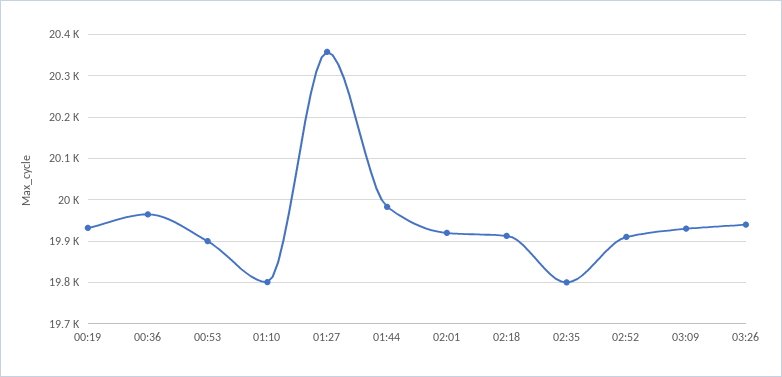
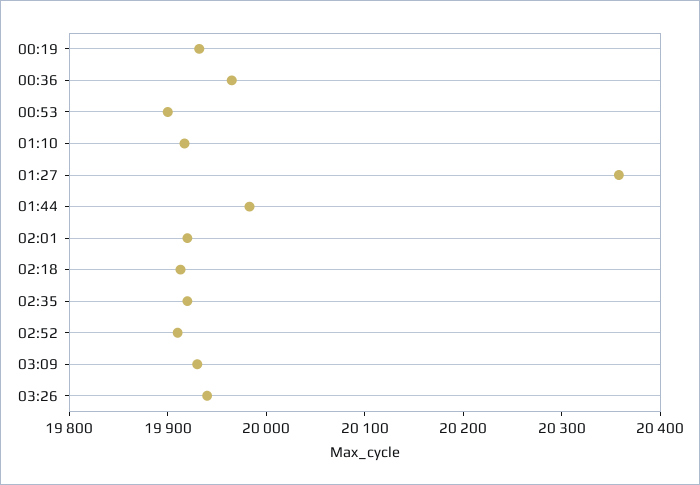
  {
    "00:19": 19940,
    "00:36": 19960,
    "00:53": 19900,
-   "01:10": 19800,
+   "01:10": 19920,
    "01:27": 20360,
    "01:44": 19980,
    "02:01": 19920,
    "02:18": 19920,
-   "02:35": 19800,
+   "02:35": 19920,
    "02:52": 19920,
    "03:09": 19940,
    "03:26": 19940
  }

